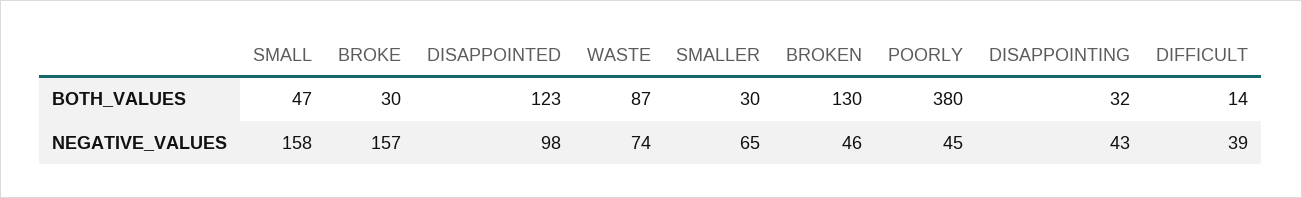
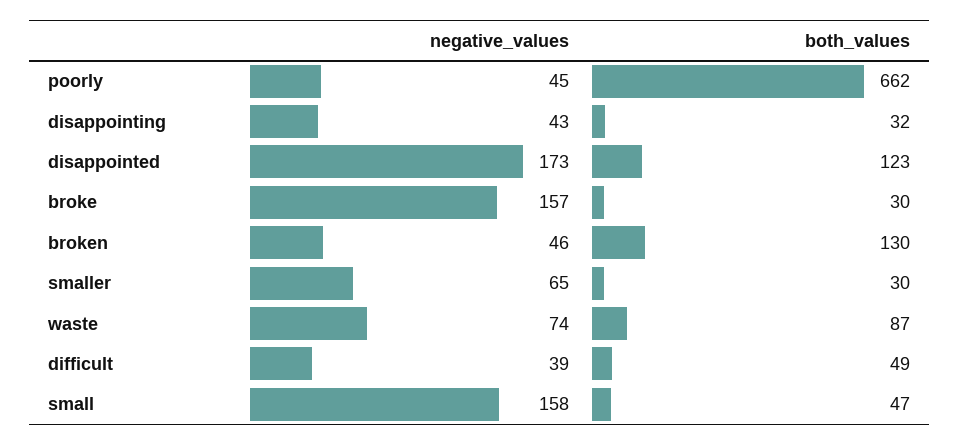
  {
    "SMALL": {
      "BOTH_VALUES": 47,
      "NEGATIVE_VALUES": 158
    },
    "BROKE": {
      "BOTH_VALUES": 30,
      "NEGATIVE_VALUES": 157
    },
    "DISAPPOINTED": {
      "BOTH_VALUES": 123,
-     "NEGATIVE_VALUES": 98
+     "NEGATIVE_VALUES": 173
    },
    "WASTE": {
      "BOTH_VALUES": 87,
      "NEGATIVE_VALUES": 74
    },
    "SMALLER": {
      "BOTH_VALUES": 30,
      "NEGATIVE_VALUES": 65
    },
    "BROKEN": {
      "BOTH_VALUES": 130,
      "NEGATIVE_VALUES": 46
    },
    "POORLY": {
-     "BOTH_VALUES": 380,
+     "BOTH_VALUES": 662,
      "NEGATIVE_VALUES": 45
    },
    "DISAPPOINTING": {
      "BOTH_VALUES": 32,
      "NEGATIVE_VALUES": 43
    },
    "DIFFICULT": {
-     "BOTH_VALUES": 14,
+     "BOTH_VALUES": 49,
      "NEGATIVE_VALUES": 39
    }
  }

